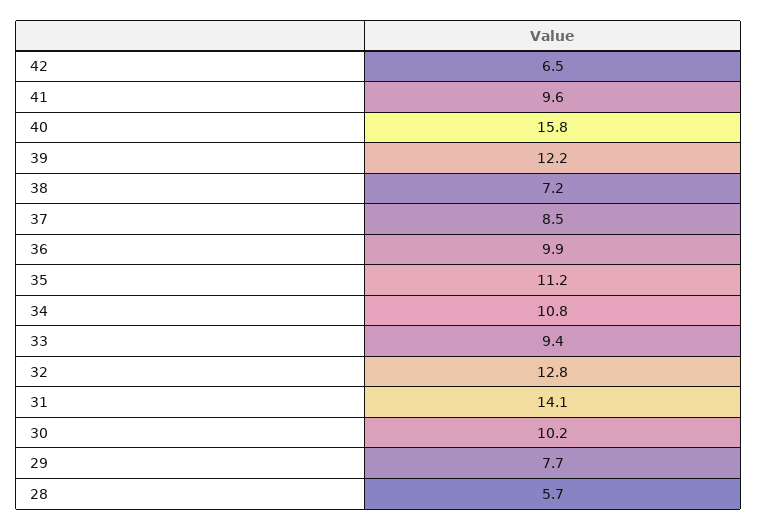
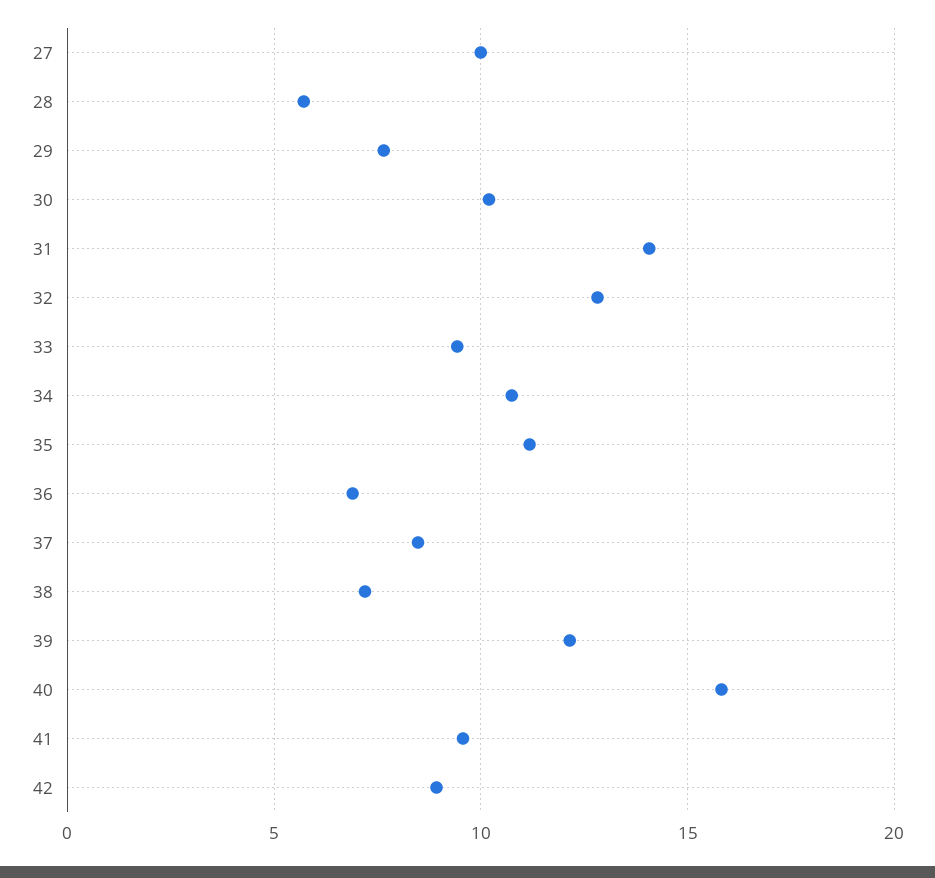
  {
-   "42": 6.5,
+   "42": 9,
    "41": 9.6,
    "40": 15.8,
    "39": 12.2,
    "38": 7.2,
    "37": 8.5,
-   "36": 9.9,
+   "36": 7,
    "35": 11.2,
    "34": 10.8,
    "33": 9.4,
    "32": 12.8,
    "31": 14.1,
    "30": 10.2,
    "29": 7.7,
-   "28": 5.7
+   "28": 5.7,
+   "27": 10
  }

